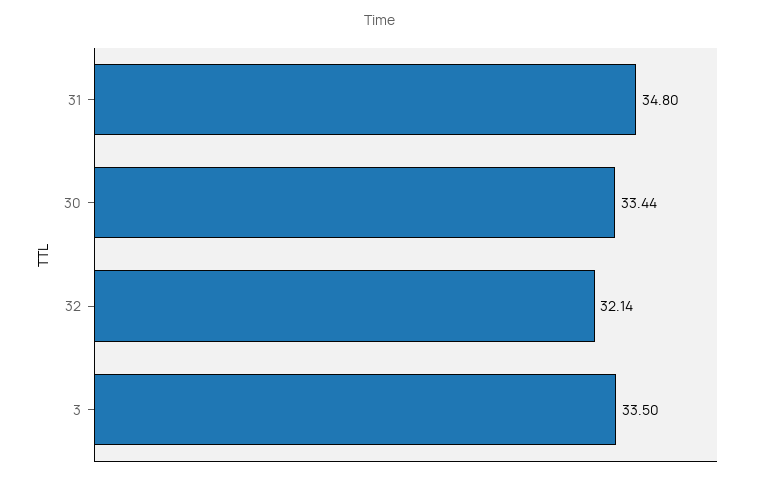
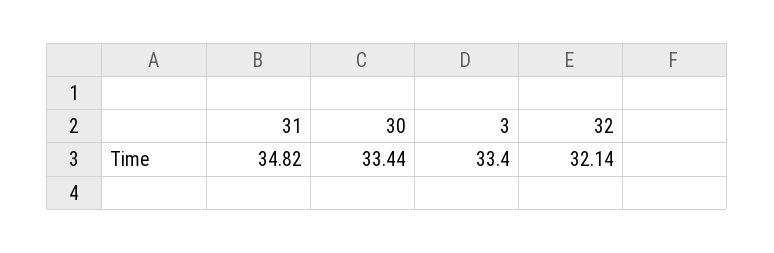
  {
-   "31": 34.8,
+   "31": 34.82,
    "30": 33.44,
    "32": 32.14,
-   "3": 33.5
+   "3": 33.4
  }

